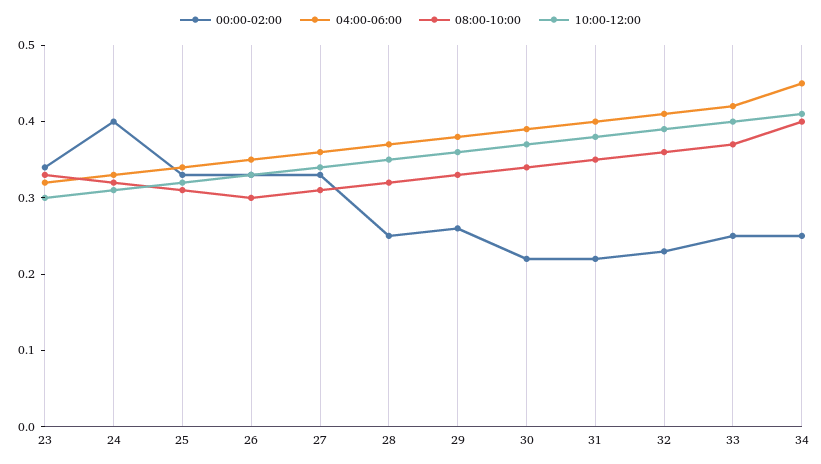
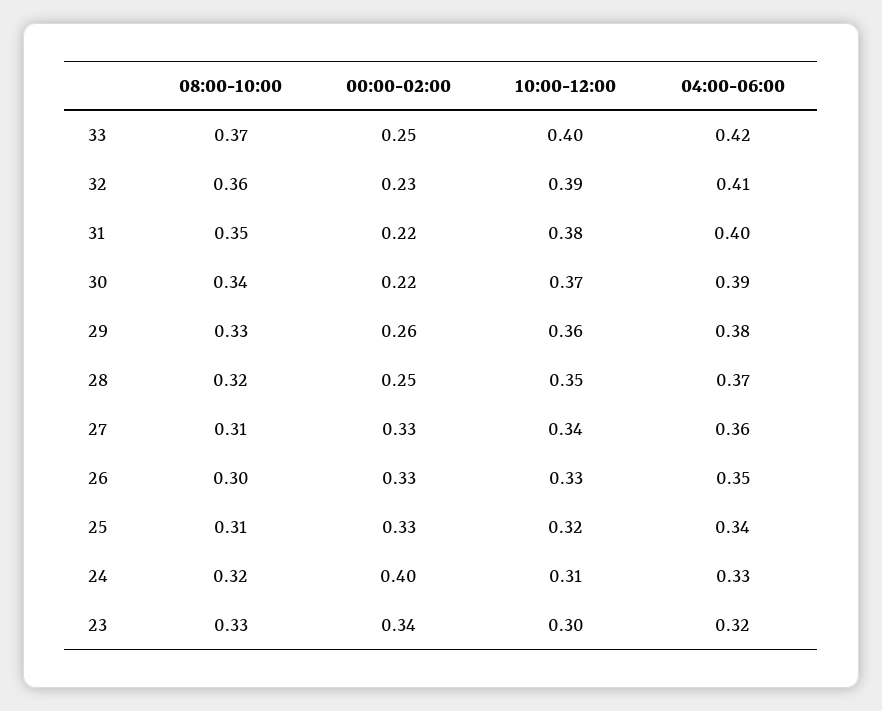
  {
    "00:00-02:00": {
      "23": 0.34,
      "24": 0.4,
      "25": 0.33,
      "26": 0.33,
      "27": 0.33,
      "28": 0.25,
      "29": 0.26,
      "30": 0.22,
      "31": 0.22,
      "32": 0.23,
-     "33": 0.25,
+     "33": 0.25
-     "34": 0.25
    },
    "04:00-06:00": {
      "23": 0.32,
      "24": 0.33,
      "25": 0.34,
      "26": 0.35,
      "27": 0.36,
      "28": 0.37,
      "29": 0.38,
      "30": 0.39,
      "31": 0.4,
      "32": 0.41,
-     "33": 0.42,
+     "33": 0.42
-     "34": 0.45
    },
    "08:00-10:00": {
      "23": 0.33,
      "24": 0.32,
      "25": 0.31,
      "26": 0.3,
      "27": 0.31,
      "28": 0.32,
      "29": 0.33,
      "30": 0.34,
      "31": 0.35,
      "32": 0.36,
-     "33": 0.37,
+     "33": 0.37
-     "34": 0.4
    },
    "10:00-12:00": {
      "23": 0.3,
      "24": 0.31,
      "25": 0.32,
      "26": 0.33,
      "27": 0.34,
      "28": 0.35,
      "29": 0.36,
      "30": 0.37,
      "31": 0.38,
      "32": 0.39,
-     "33": 0.4,
+     "33": 0.4
-     "34": 0.4
    }
  }

